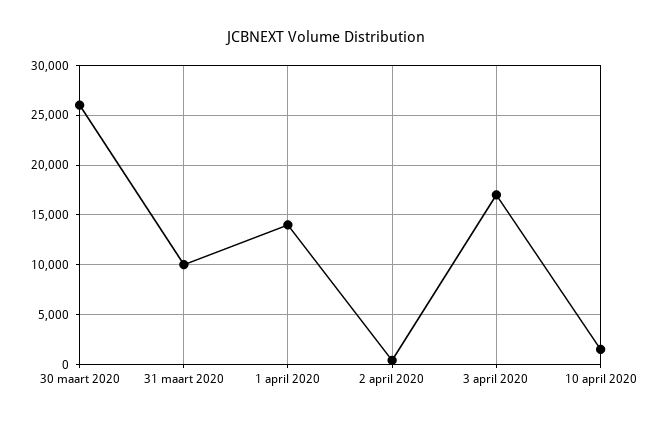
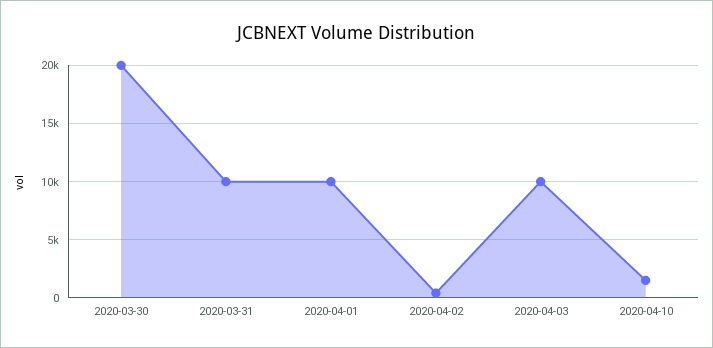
  {
-   "30 maart 2020": 26000,
+   "30 maart 2020": 20000,
    "31 maart 2020": 10000,
-   "1 april 2020": 14000,
+   "1 april 2020": 10000,
    "2 april 2020": 0,
-   "3 april 2020": 17000,
+   "3 april 2020": 10000,
    "10 april 2020": 2000
  }

